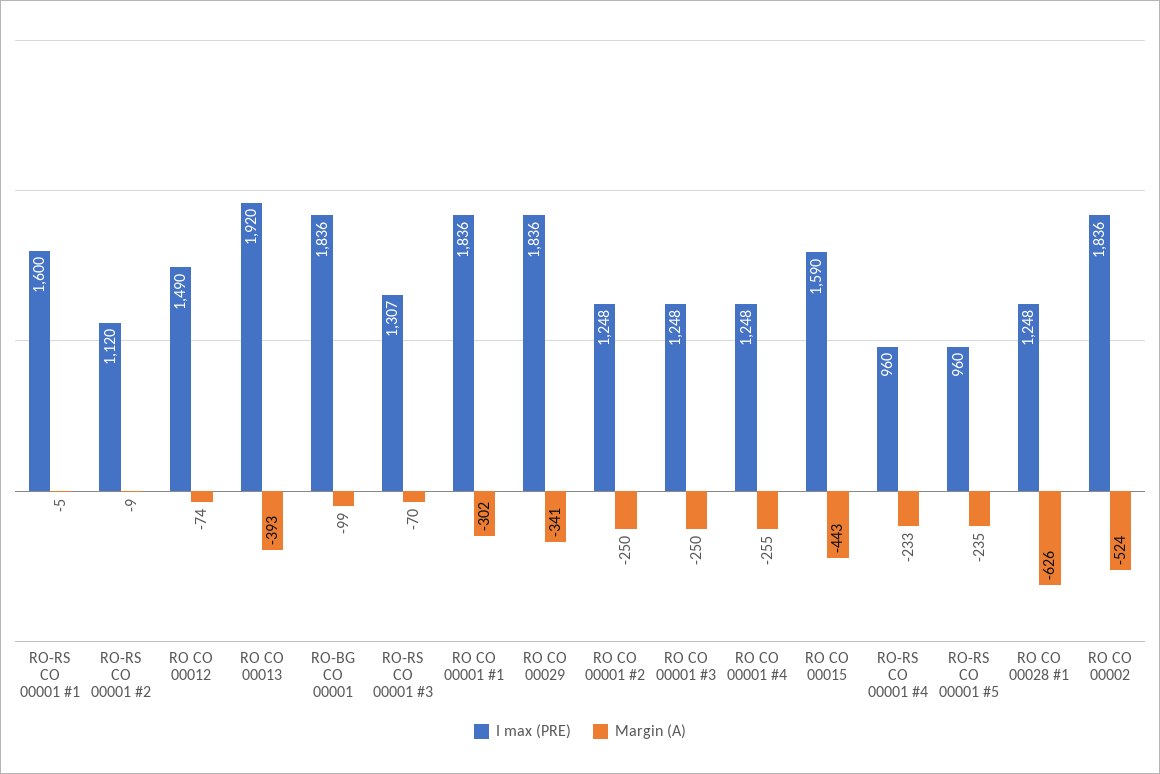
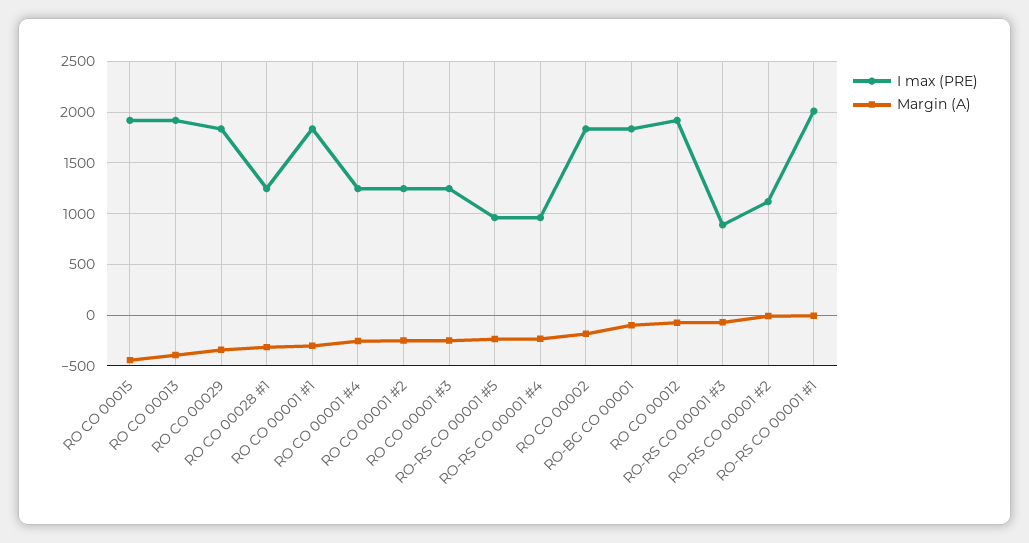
  {
    "I max (PRE)": {
-     "RO-RS CO 00001 #1": 1600,
+     "RO-RS CO 00001 #1": 2000,
      "RO-RS CO 00001 #2": 1120,
-     "RO CO 00012": 1490,
+     "RO CO 00012": 1900,
      "RO CO 00013": 1920,
      "RO-BG CO 00001": 1836,
-     "RO-RS CO 00001 #3": 1307,
+     "RO-RS CO 00001 #3": 900,
      "RO CO 00001 #1": 1836,
      "RO CO 00029": 1836,
      "RO CO 00001 #2": 1248,
      "RO CO 00001 #3": 1248,
      "RO CO 00001 #4": 1248,
-     "RO CO 00015": 1590,
+     "RO CO 00015": 1900,
      "RO-RS CO 00001 #4": 960,
      "RO-RS CO 00001 #5": 960,
      "RO CO 00028 #1": 1248,
      "RO CO 00002": 1836
    },
    "Margin (A)": {
      "RO-RS CO 00001 #1": -5,
      "RO-RS CO 00001 #2": -9,
      "RO CO 00012": -74,
      "RO CO 00013": -393,
      "RO-BG CO 00001": -99,
      "RO-RS CO 00001 #3": -70,
      "RO CO 00001 #1": -302,
      "RO CO 00029": -341,
      "RO CO 00001 #2": -250,
      "RO CO 00001 #3": -250,
      "RO CO 00001 #4": -255,
      "RO CO 00015": -443,
      "RO-RS CO 00001 #4": -233,
      "RO-RS CO 00001 #5": -235,
-     "RO CO 00028 #1": -626,
+     "RO CO 00028 #1": -300,
-     "RO CO 00002": -524
+     "RO CO 00002": -200
    }
  }

